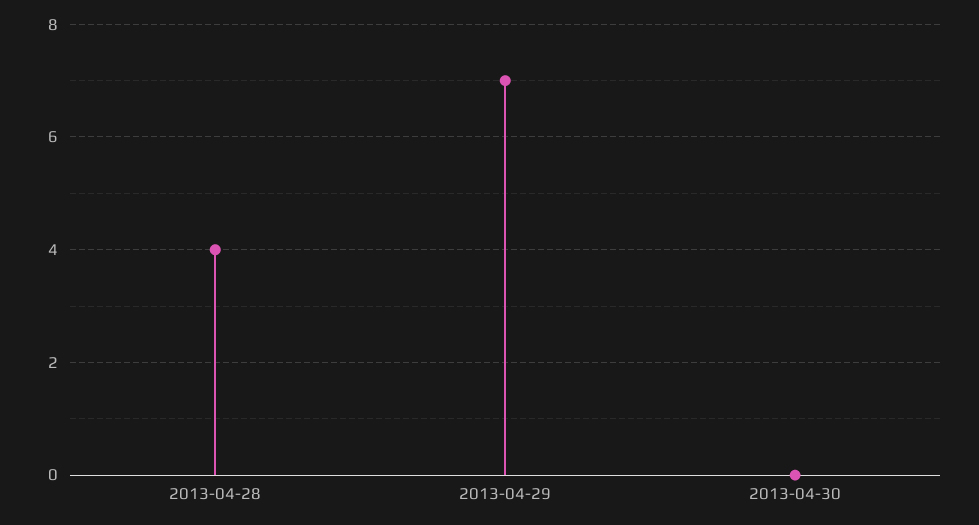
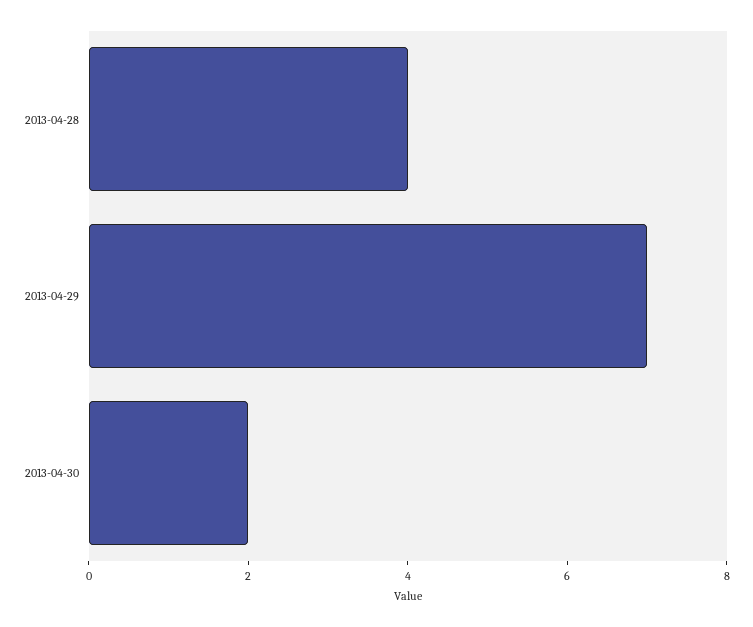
  {
    "2013-04-28": 4,
    "2013-04-29": 7,
-   "2013-04-30": 0
+   "2013-04-30": 2
  }

